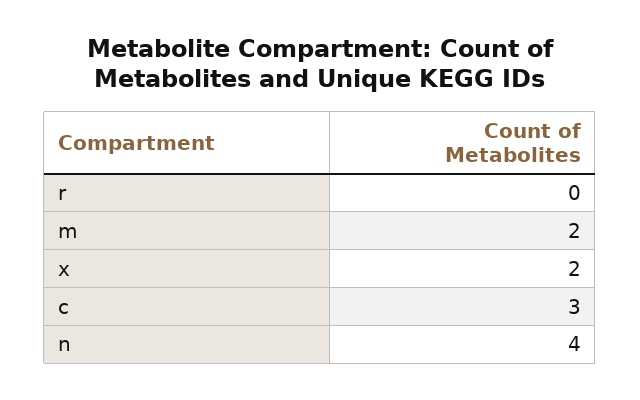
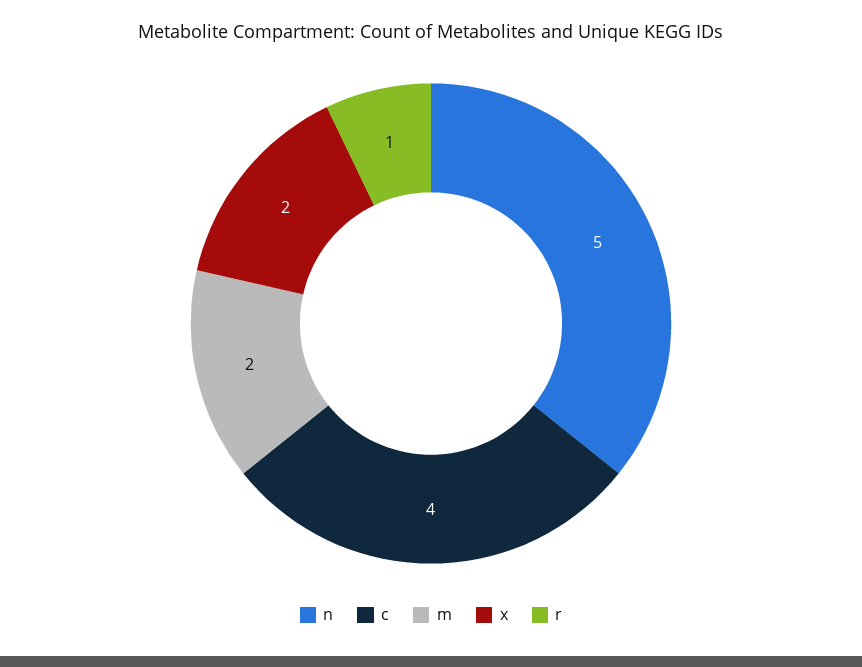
  {
-   "r": 0,
+   "r": 1,
    "m": 2,
    "x": 2,
-   "c": 3,
+   "c": 4,
-   "n": 4
+   "n": 5
  }

